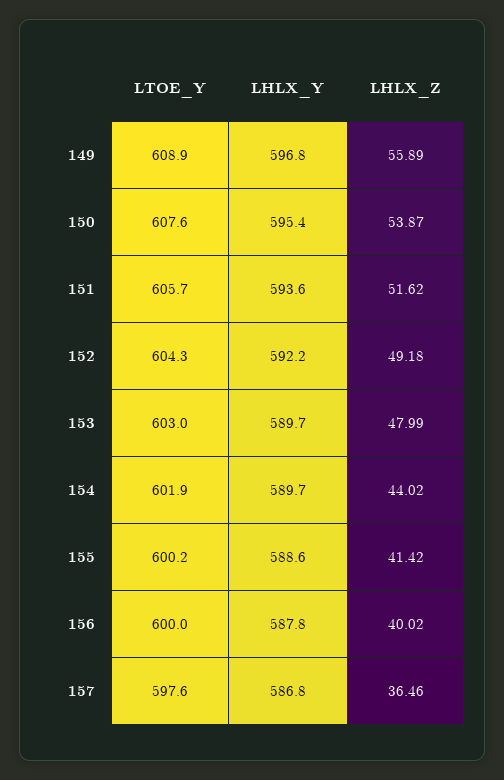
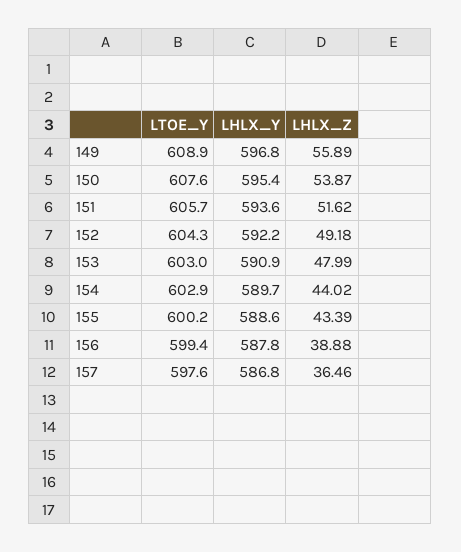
  {
    "LTOE_Y": {
      "149": 608.9,
      "150": 607.6,
      "151": 605.7,
      "152": 604.3,
      "153": 603,
-     "154": 601.9,
+     "154": 602.9,
      "155": 600.2,
-     "156": 600,
+     "156": 599.4,
      "157": 597.6
    },
    "LHLX_Y": {
      "149": 596.8,
      "150": 595.4,
      "151": 593.6,
      "152": 592.2,
-     "153": 589.7,
+     "153": 590.9,
      "154": 589.7,
      "155": 588.6,
      "156": 587.8,
      "157": 586.8
    },
    "LHLX_Z": {
      "149": 55.89,
      "150": 53.87,
      "151": 51.62,
      "152": 49.18,
      "153": 47.99,
      "154": 44.02,
-     "155": 41.42,
+     "155": 43.39,
-     "156": 40.02,
+     "156": 38.88,
      "157": 36.46
    }
  }

